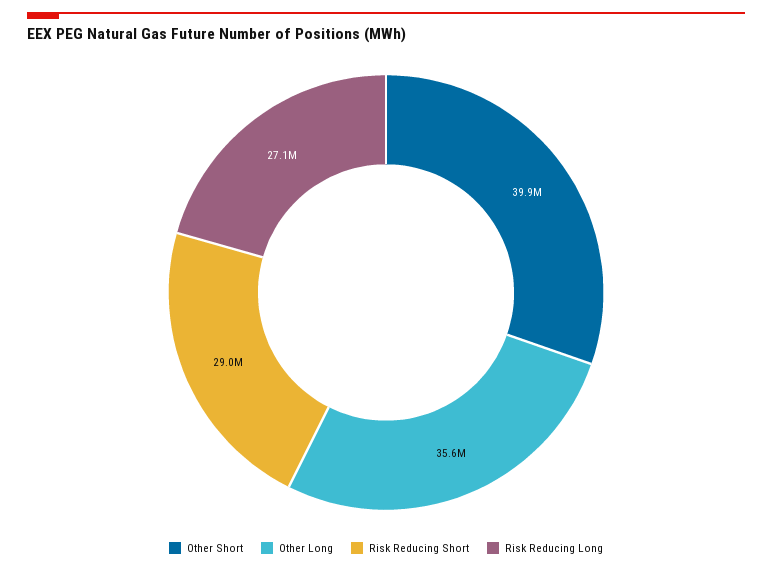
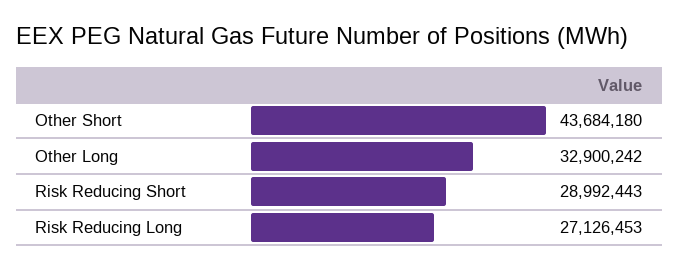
  {
-   "Other Short": 39900000,
+   "Other Short": 43684180,
-   "Other Long": 35600000,
+   "Other Long": 32900242,
    "Risk Reducing Short": 28992443,
    "Risk Reducing Long": 27126453
  }

